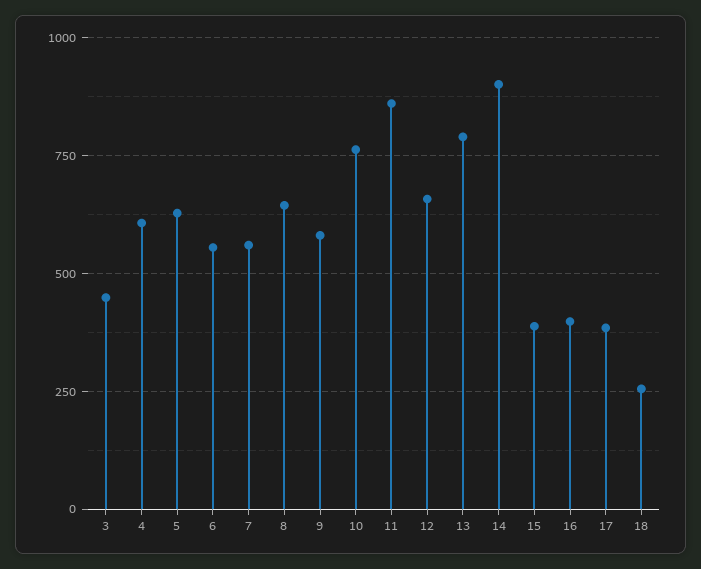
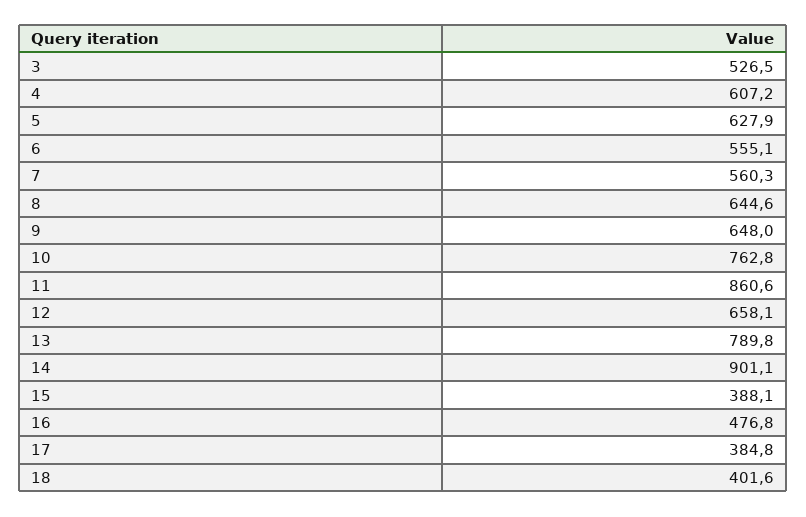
  {
-   "3": 450,
+   "3": 526.5,
    "4": 607.2,
    "5": 627.9,
    "6": 555.1,
    "7": 560.3,
    "8": 644.6,
-   "9": 575,
+   "9": 648,
    "10": 762.8,
    "11": 860.6,
    "12": 658.1,
    "13": 789.8,
    "14": 901.1,
    "15": 388.1,
-   "16": 400,
+   "16": 476.8,
    "17": 384.8,
-   "18": 250
+   "18": 401.6
  }

